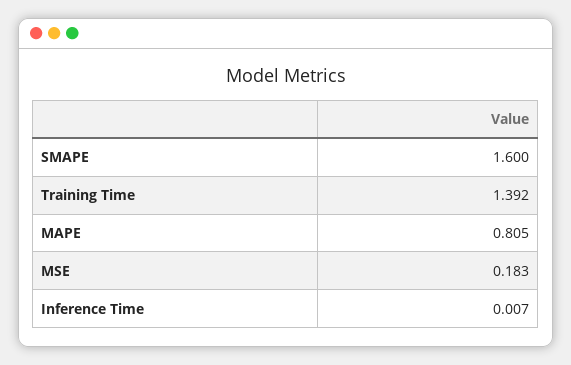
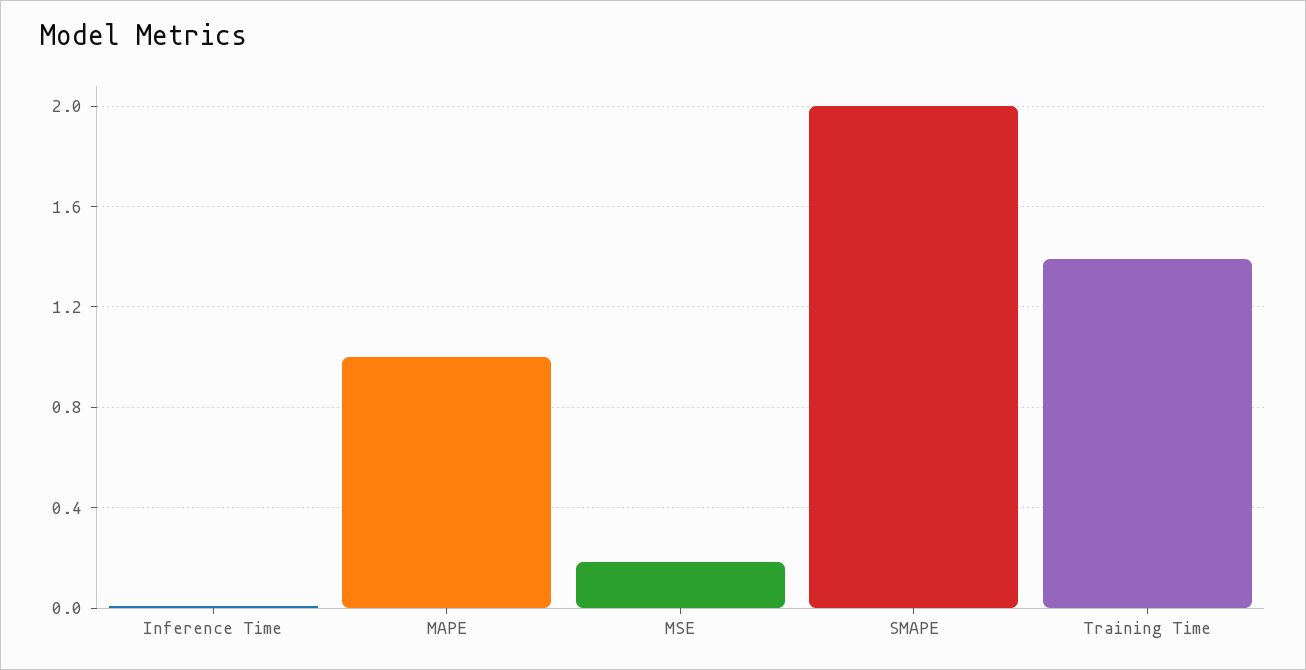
  {
-   "SMAPE": 1.6,
+   "SMAPE": 2,
    "Training Time": 1.392,
-   "MAPE": 0.805,
+   "MAPE": 1,
    "MSE": 0.183,
    "Inference Time": 0.007
  }

